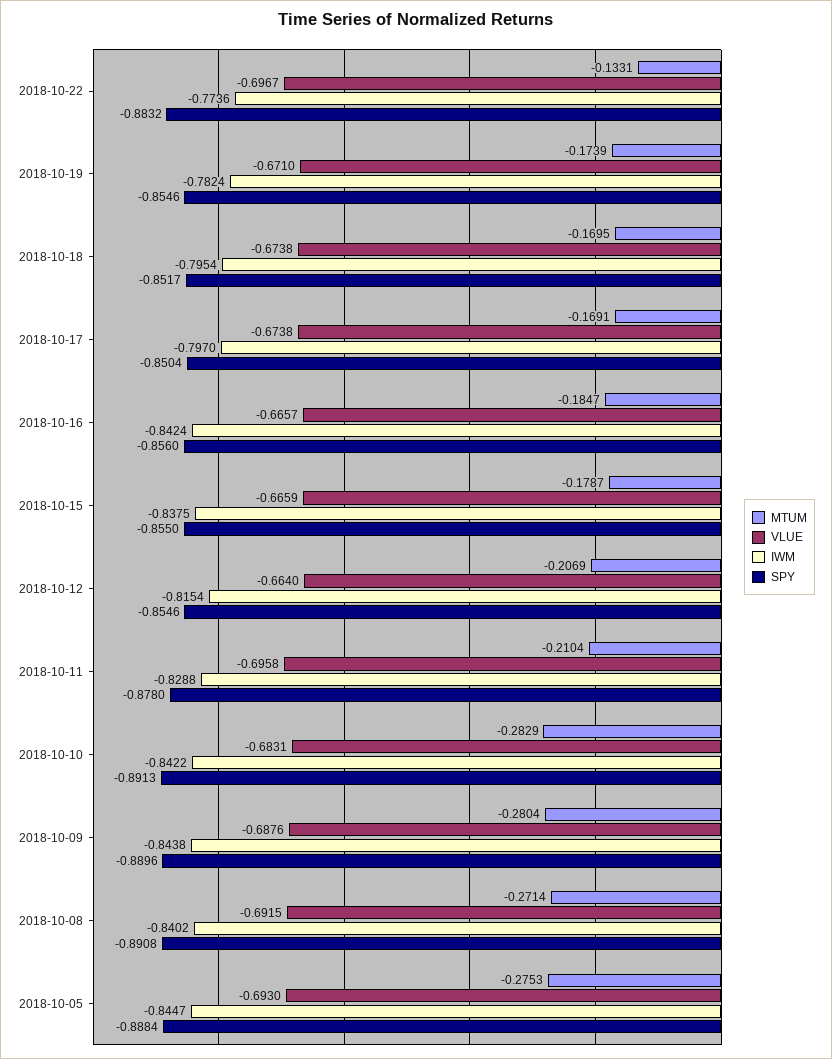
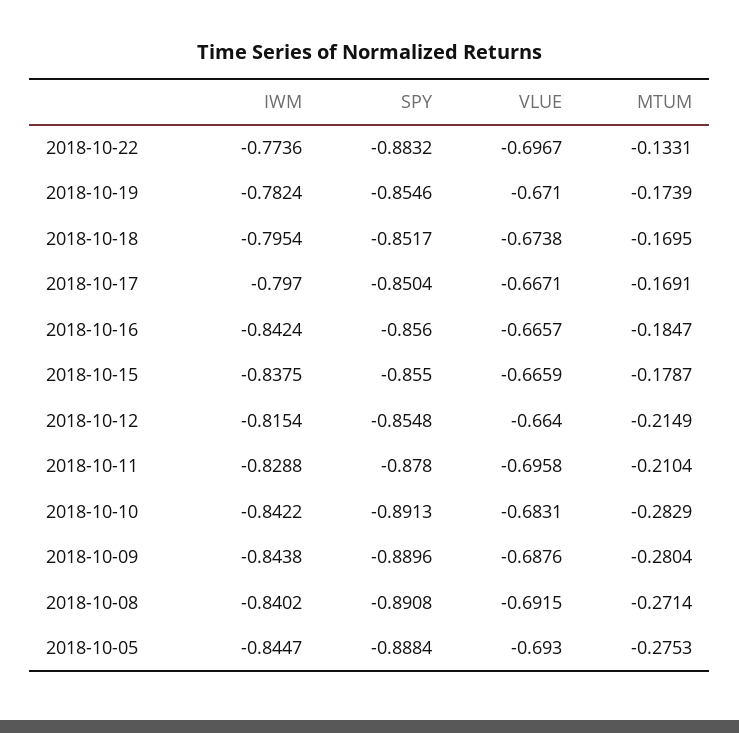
  {
    "MTUM": {
      "2018-10-22": -0.1331,
      "2018-10-19": -0.1739,
      "2018-10-18": -0.1695,
      "2018-10-17": -0.1691,
      "2018-10-16": -0.1847,
      "2018-10-15": -0.1787,
-     "2018-10-12": -0.2069,
+     "2018-10-12": -0.2149,
      "2018-10-11": -0.2104,
      "2018-10-10": -0.2829,
      "2018-10-09": -0.2804,
      "2018-10-08": -0.2714,
      "2018-10-05": -0.2753
    },
    "VLUE": {
      "2018-10-22": -0.6967,
      "2018-10-19": -0.671,
      "2018-10-18": -0.6738,
-     "2018-10-17": -0.6738,
+     "2018-10-17": -0.6671,
      "2018-10-16": -0.6657,
      "2018-10-15": -0.6659,
      "2018-10-12": -0.664,
      "2018-10-11": -0.6958,
      "2018-10-10": -0.6831,
      "2018-10-09": -0.6876,
      "2018-10-08": -0.6915,
      "2018-10-05": -0.693
    },
    "IWM": {
      "2018-10-22": -0.7736,
      "2018-10-19": -0.7824,
      "2018-10-18": -0.7954,
      "2018-10-17": -0.797,
      "2018-10-16": -0.8424,
      "2018-10-15": -0.8375,
      "2018-10-12": -0.8154,
      "2018-10-11": -0.8288,
      "2018-10-10": -0.8422,
      "2018-10-09": -0.8438,
      "2018-10-08": -0.8402,
      "2018-10-05": -0.8447
    },
    "SPY": {
      "2018-10-22": -0.8832,
      "2018-10-19": -0.8546,
      "2018-10-18": -0.8517,
      "2018-10-17": -0.8504,
      "2018-10-16": -0.856,
      "2018-10-15": -0.855,
-     "2018-10-12": -0.8546,
+     "2018-10-12": -0.8548,
      "2018-10-11": -0.878,
      "2018-10-10": -0.8913,
      "2018-10-09": -0.8896,
      "2018-10-08": -0.8908,
      "2018-10-05": -0.8884
    }
  }

